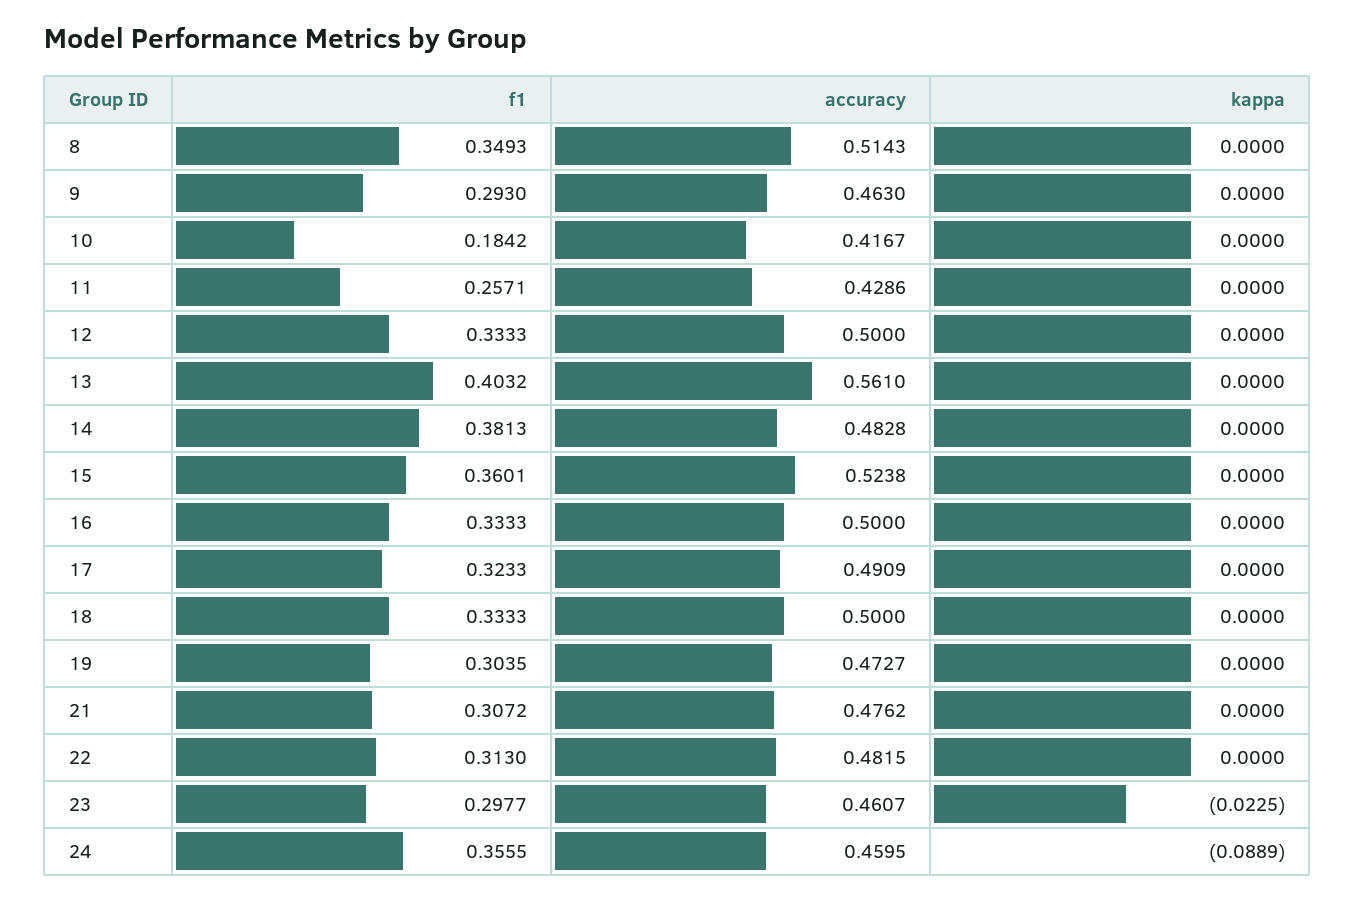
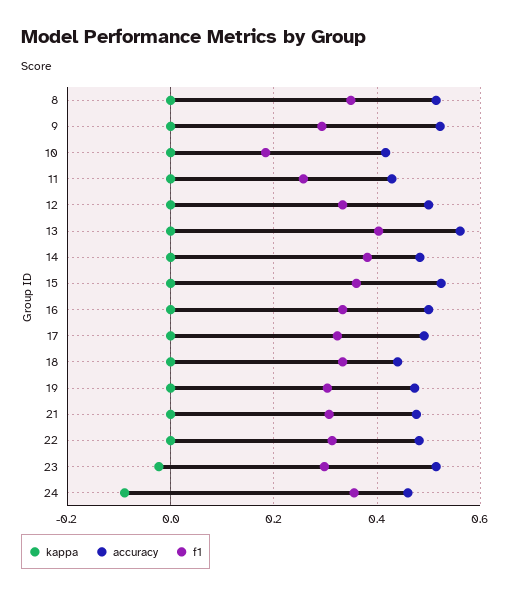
  {
    "f1": {
      "8": 0.3493,
      "9": 0.293,
      "10": 0.1842,
      "11": 0.2571,
      "12": 0.3333,
      "13": 0.4032,
      "14": 0.3813,
      "15": 0.3601,
      "16": 0.3333,
      "17": 0.3233,
      "18": 0.3333,
      "19": 0.3035,
      "21": 0.3072,
      "22": 0.313,
      "23": 0.2977,
      "24": 0.3555
    },
    "accuracy": {
      "8": 0.5143,
-     "9": 0.463,
+     "9": 0.52,
      "10": 0.4167,
      "11": 0.4286,
      "12": 0.5,
      "13": 0.561,
      "14": 0.4828,
      "15": 0.5238,
      "16": 0.5,
      "17": 0.4909,
-     "18": 0.5,
+     "18": 0.44,
      "19": 0.4727,
      "21": 0.4762,
      "22": 0.4815,
-     "23": 0.4607,
+     "23": 0.52,
      "24": 0.4595
    },
    "kappa": {
      "8": 0,
      "9": 0,
      "10": 0,
      "11": 0,
      "12": 0,
      "13": 0,
      "14": 0,
      "15": 0,
      "16": 0,
      "17": 0,
      "18": 0,
      "19": 0,
      "21": 0,
      "22": 0,
      "23": -0.0225,
      "24": -0.0889
    }
  }

